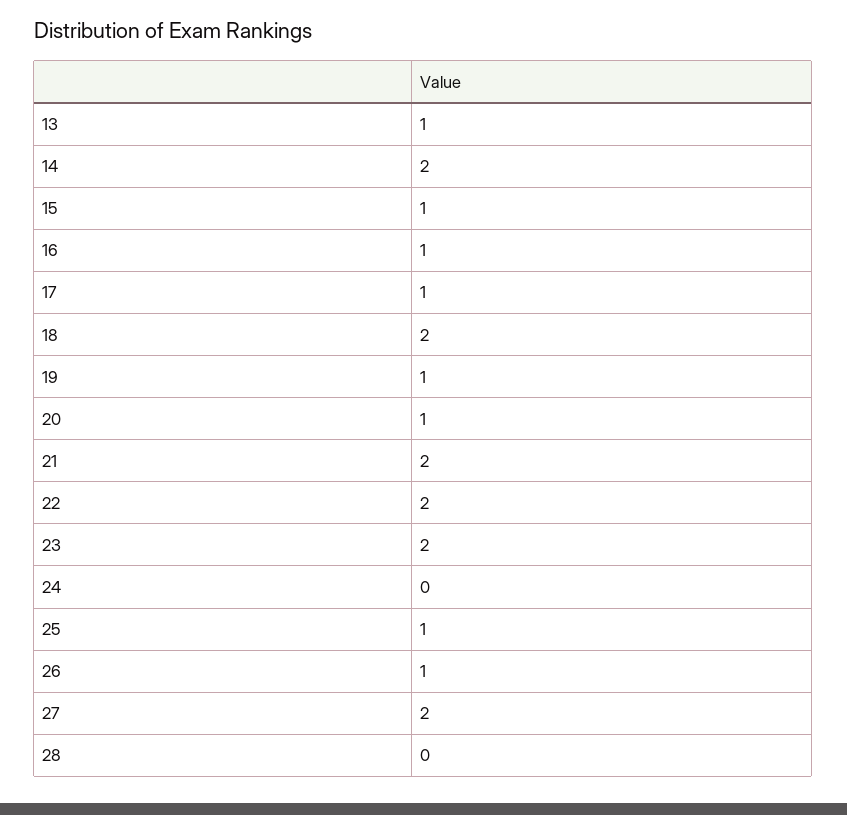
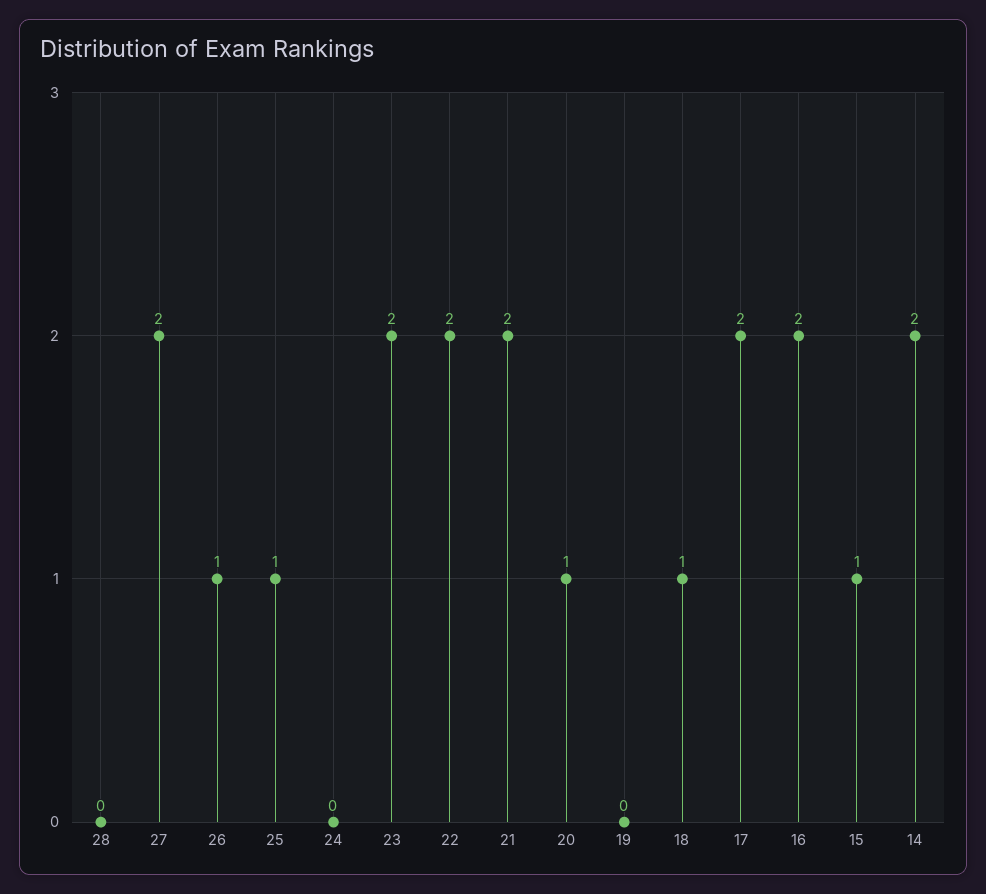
  {
-   "13": 1,
    "14": 2,
    "15": 1,
-   "16": 1,
+   "16": 2,
-   "17": 1,
+   "17": 2,
-   "18": 2,
+   "18": 1,
-   "19": 1,
+   "19": 0,
    "20": 1,
    "21": 2,
    "22": 2,
    "23": 2,
    "24": 0,
    "25": 1,
    "26": 1,
    "27": 2,
    "28": 0
  }

